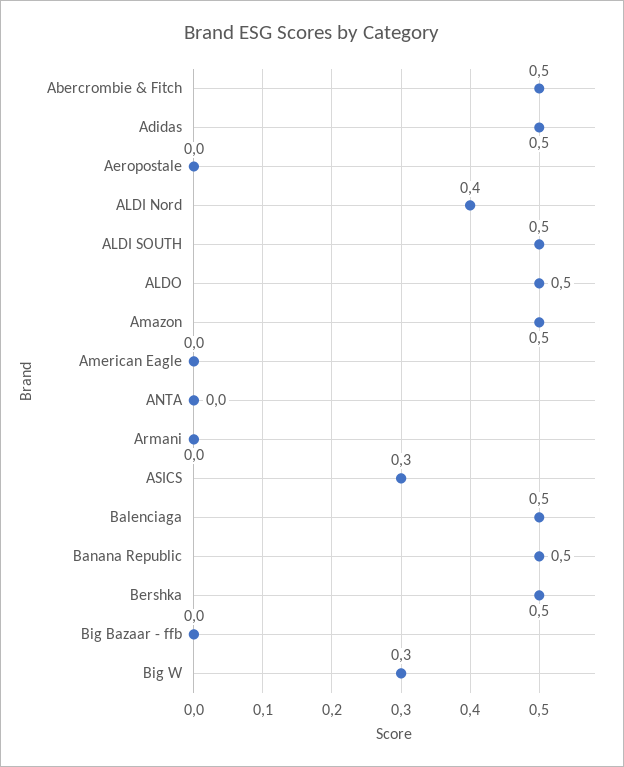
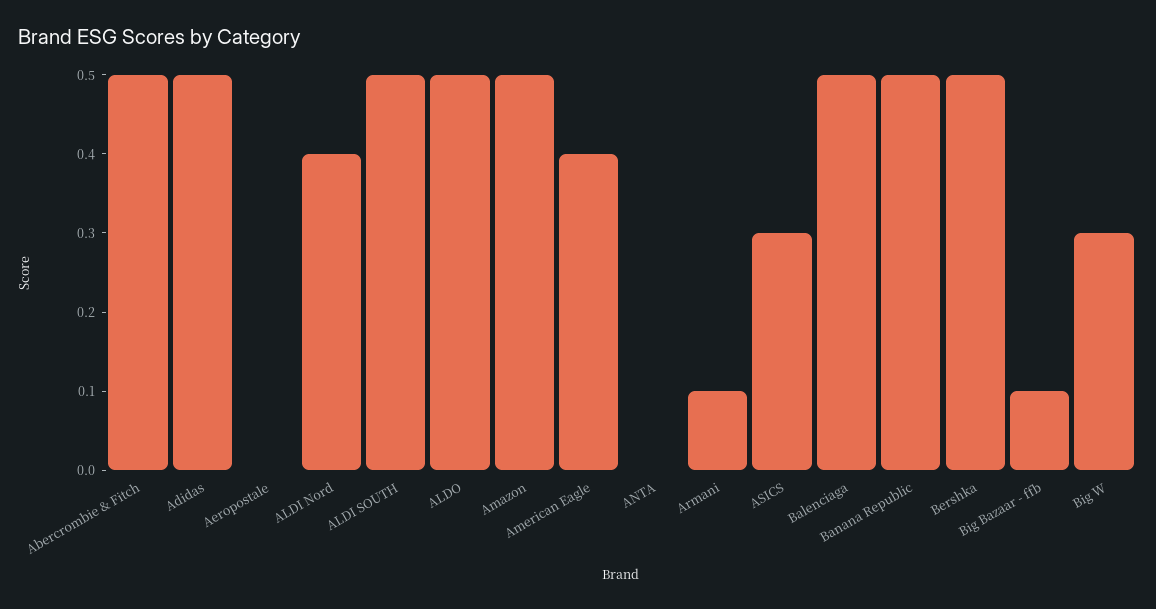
  {
    "Abercrombie & Fitch": 0.5,
    "Adidas": 0.5,
    "Aeropostale": 0,
    "ALDI Nord": 0.4,
    "ALDI SOUTH": 0.5,
    "ALDO": 0.5,
    "Amazon": 0.5,
-   "American Eagle": 0,
+   "American Eagle": 0.4,
    "ANTA": 0,
-   "Armani": 0,
+   "Armani": 0.1,
    "ASICS": 0.3,
    "Balenciaga": 0.5,
    "Banana Republic": 0.5,
    "Bershka": 0.5,
-   "Big Bazaar - ffb": 0,
+   "Big Bazaar - ffb": 0.1,
    "Big W": 0.3
  }

